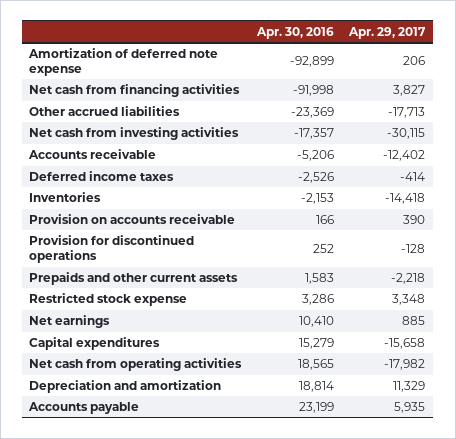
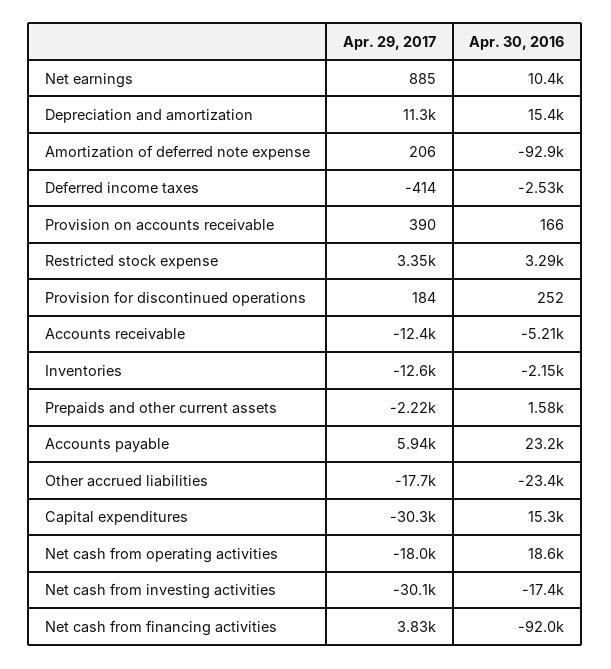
  {
    "Apr. 30, 2016": {
      "Amortization of deferred note expense": -92899,
      "Net cash from financing activities": -91998,
      "Other accrued liabilities": -23369,
      "Net cash from investing activities": -17357,
      "Accounts receivable": -5206,
      "Deferred income taxes": -2526,
      "Inventories": -2153,
      "Provision on accounts receivable": 166,
      "Provision for discontinued operations": 252,
      "Prepaids and other current assets": 1583,
      "Restricted stock expense": 3286,
      "Net earnings": 10410,
      "Capital expenditures": 15279,
      "Net cash from operating activities": 18565,
-     "Depreciation and amortization": 18814,
+     "Depreciation and amortization": 15400,
      "Accounts payable": 23199
    },
    "Apr. 29, 2017": {
      "Amortization of deferred note expense": 206,
      "Net cash from financing activities": 3827,
      "Other accrued liabilities": -17713,
      "Net cash from investing activities": -30115,
      "Accounts receivable": -12402,
      "Deferred income taxes": -414,
-     "Inventories": -14418,
+     "Inventories": -12600,
      "Provision on accounts receivable": 390,
-     "Provision for discontinued operations": -128,
+     "Provision for discontinued operations": 184,
      "Prepaids and other current assets": -2218,
      "Restricted stock expense": 3348,
      "Net earnings": 885,
-     "Capital expenditures": -15658,
+     "Capital expenditures": -30300,
      "Net cash from operating activities": -17982,
      "Depreciation and amortization": 11329,
      "Accounts payable": 5935
    }
  }

